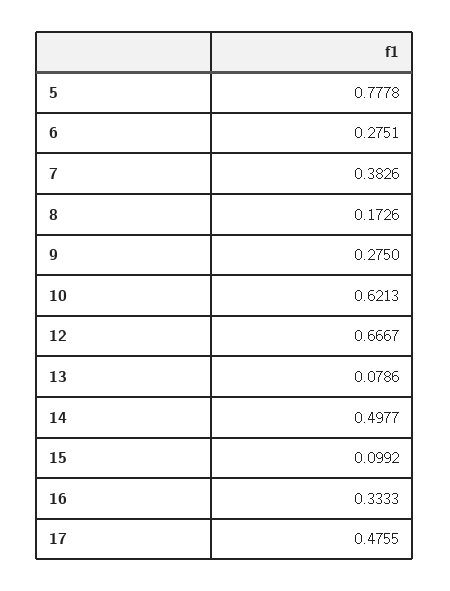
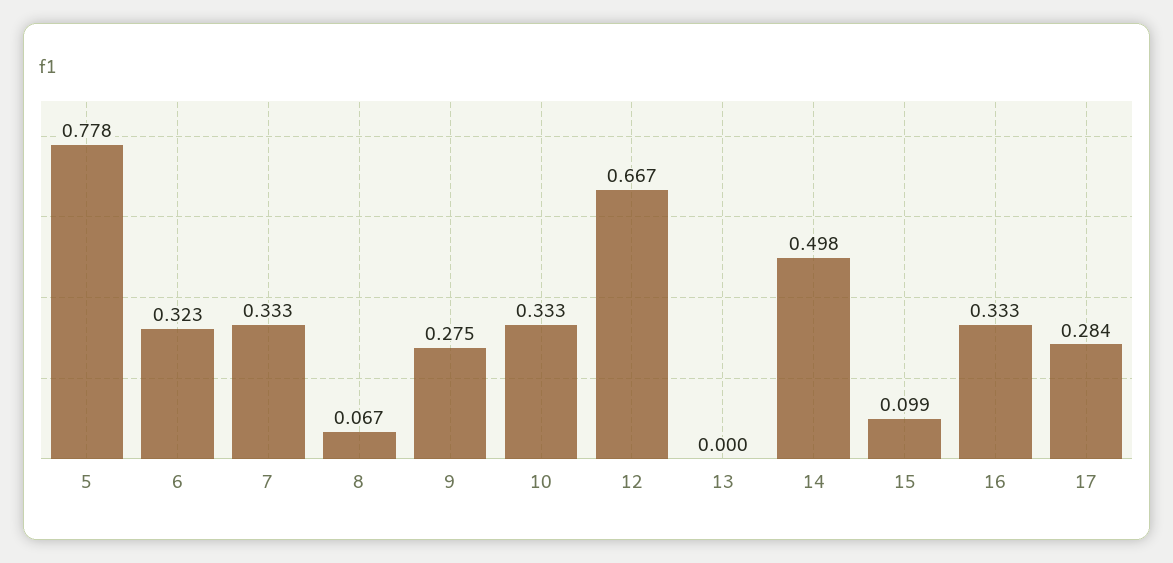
  {
    "5": 0.7778,
-   "6": 0.2751,
+   "6": 0.323,
-   "7": 0.3826,
+   "7": 0.333,
-   "8": 0.1726,
+   "8": 0.067,
    "9": 0.275,
-   "10": 0.6213,
+   "10": 0.333,
    "12": 0.6667,
-   "13": 0.0786,
+   "13": 0,
    "14": 0.4977,
    "15": 0.0992,
    "16": 0.3333,
-   "17": 0.4755
+   "17": 0.284
  }

